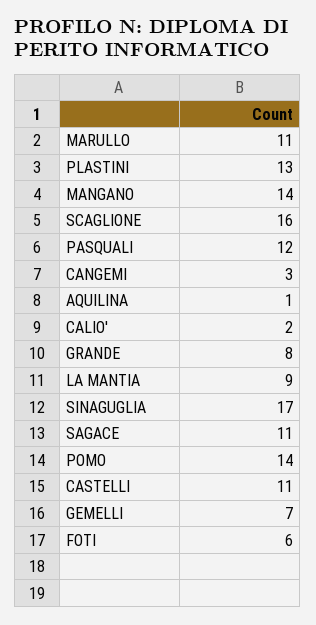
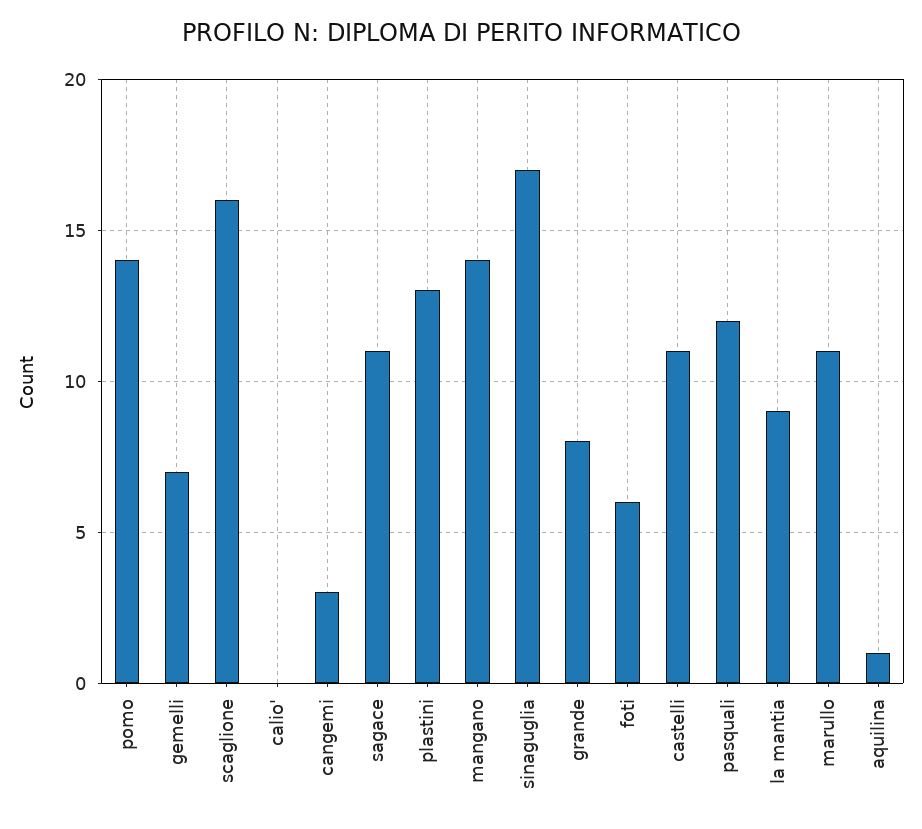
  {
    "MARULLO": 11,
    "PLASTINI": 13,
    "MANGANO": 14,
    "SCAGLIONE": 16,
    "PASQUALI": 12,
    "CANGEMI": 3,
    "AQUILINA": 1,
-   "CALIO'": 2,
+   "CALIO'": 0,
    "GRANDE": 8,
    "LA MANTIA": 9,
    "SINAGUGLIA": 17,
    "SAGACE": 11,
    "POMO": 14,
    "CASTELLI": 11,
    "GEMELLI": 7,
    "FOTI": 6
  }

